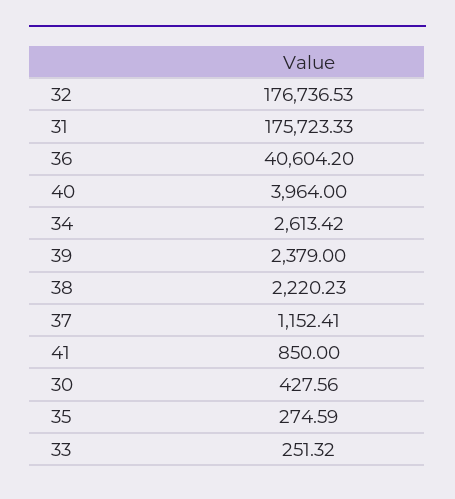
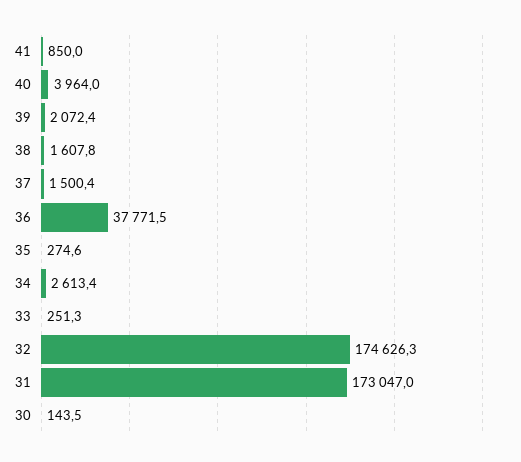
  {
-   "32": 176736.53,
+   "32": 174626.3,
-   "31": 175723.33,
+   "31": 173047,
-   "36": 40604.2,
+   "36": 37771.5,
    "40": 3964,
    "34": 2613.42,
-   "39": 2379,
+   "39": 2072.4,
-   "38": 2220.23,
+   "38": 1607.8,
-   "37": 1152.41,
+   "37": 1500.4,
    "41": 850,
-   "30": 427.56,
+   "30": 143.5,
    "35": 274.59,
    "33": 251.32
  }

